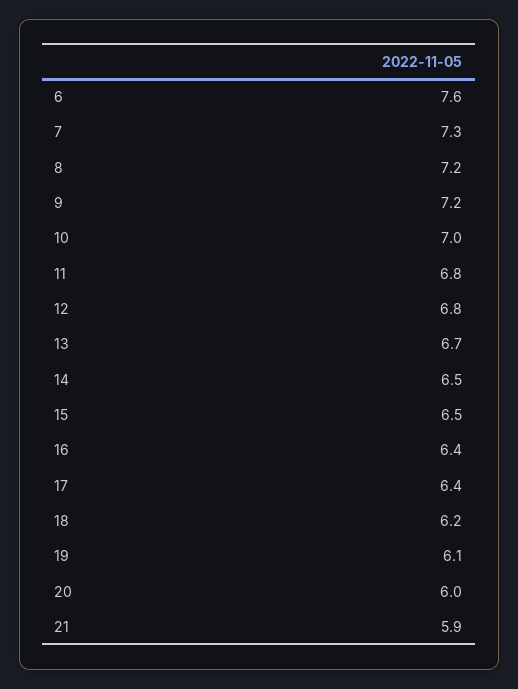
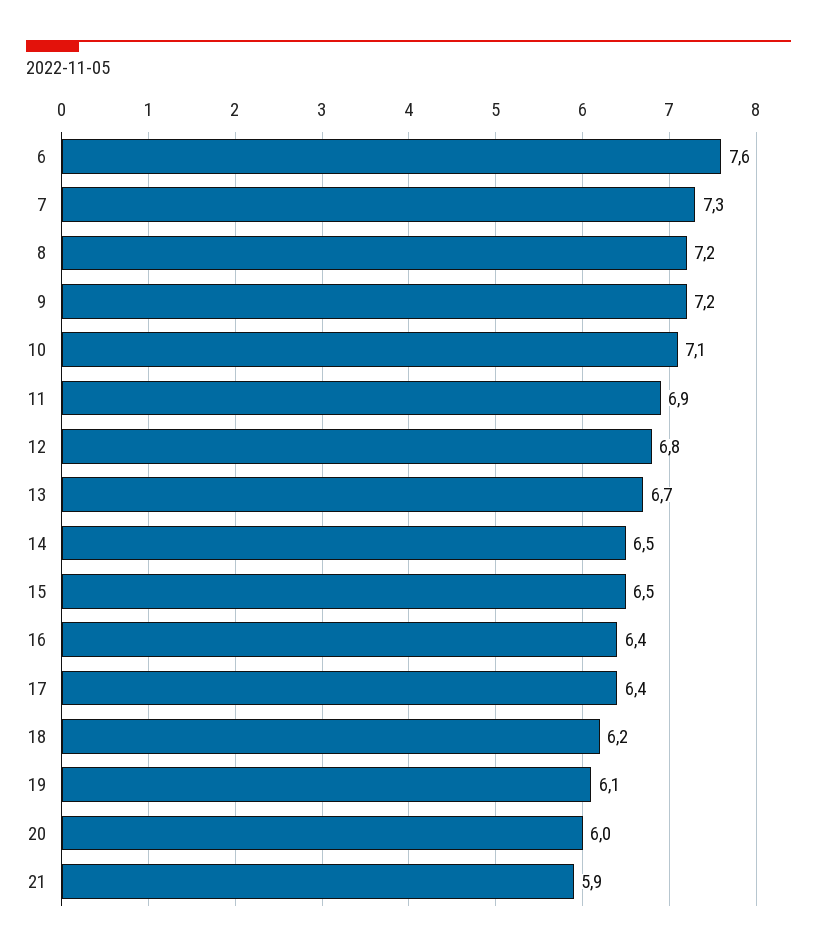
  {
    "6": 7.6,
    "7": 7.3,
    "8": 7.2,
    "9": 7.2,
-   "10": 7,
+   "10": 7.1,
-   "11": 6.8,
+   "11": 6.9,
    "12": 6.8,
    "13": 6.7,
    "14": 6.5,
    "15": 6.5,
    "16": 6.4,
    "17": 6.4,
    "18": 6.2,
    "19": 6.1,
    "20": 6,
    "21": 5.9
  }

